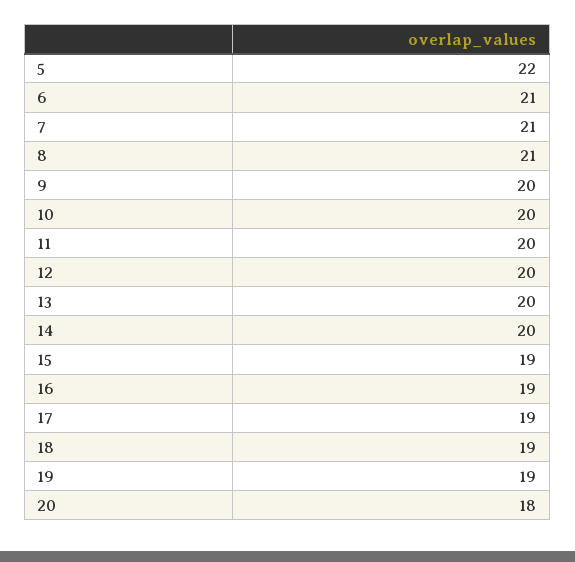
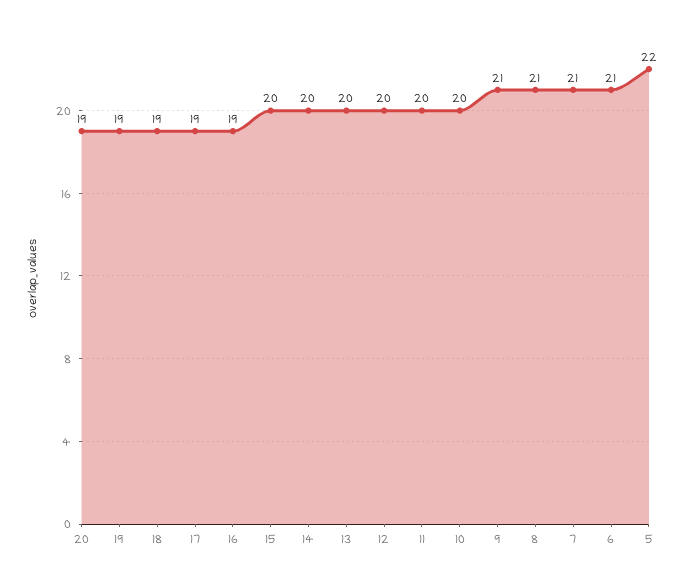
  {
    "5": 22,
    "6": 21,
    "7": 21,
    "8": 21,
-   "9": 20,
+   "9": 21,
    "10": 20,
    "11": 20,
    "12": 20,
    "13": 20,
    "14": 20,
-   "15": 19,
+   "15": 20,
    "16": 19,
    "17": 19,
    "18": 19,
    "19": 19,
-   "20": 18
+   "20": 19
  }

